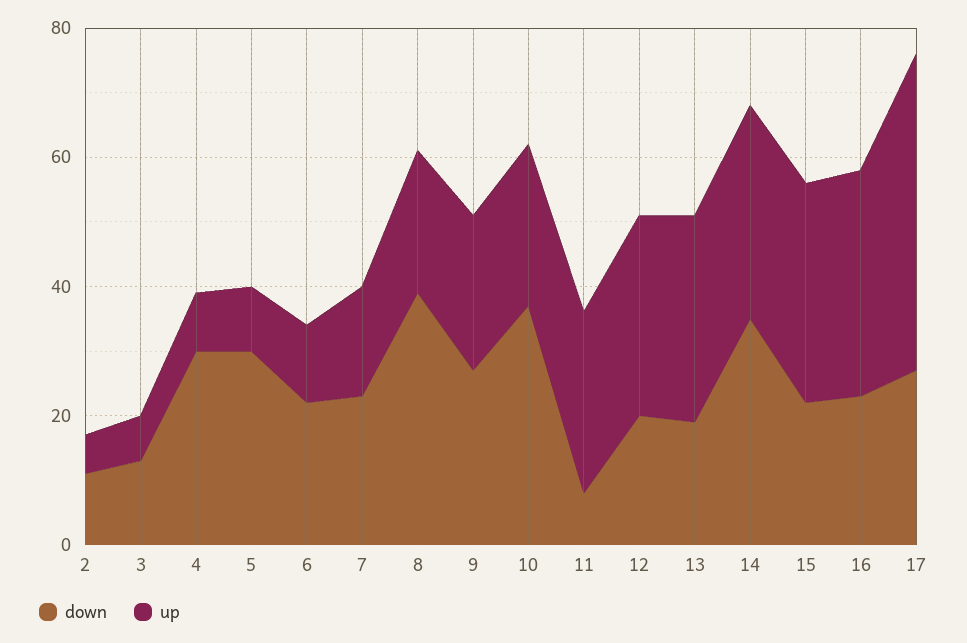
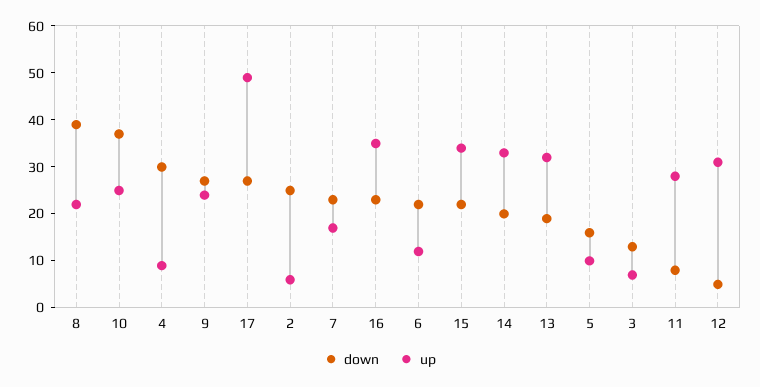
  {
    "down": {
-     "2": 10,
+     "2": 25,
      "3": 15,
      "4": 30,
-     "5": 30,
+     "5": 15,
      "6": 20,
      "7": 25,
      "8": 40,
      "9": 25,
      "10": 35,
      "11": 10,
-     "12": 20,
+     "12": 5,
      "13": 20,
-     "14": 35,
+     "14": 20,
      "15": 20,
      "16": 25,
      "17": 25
    },
    "up": {
      "2": 5,
      "3": 5,
      "4": 10,
      "5": 10,
      "6": 10,
      "7": 15,
      "8": 20,
      "9": 25,
      "10": 25,
      "11": 30,
      "12": 30,
      "13": 30,
      "14": 35,
      "15": 35,
      "16": 35,
      "17": 50
    }
  }

